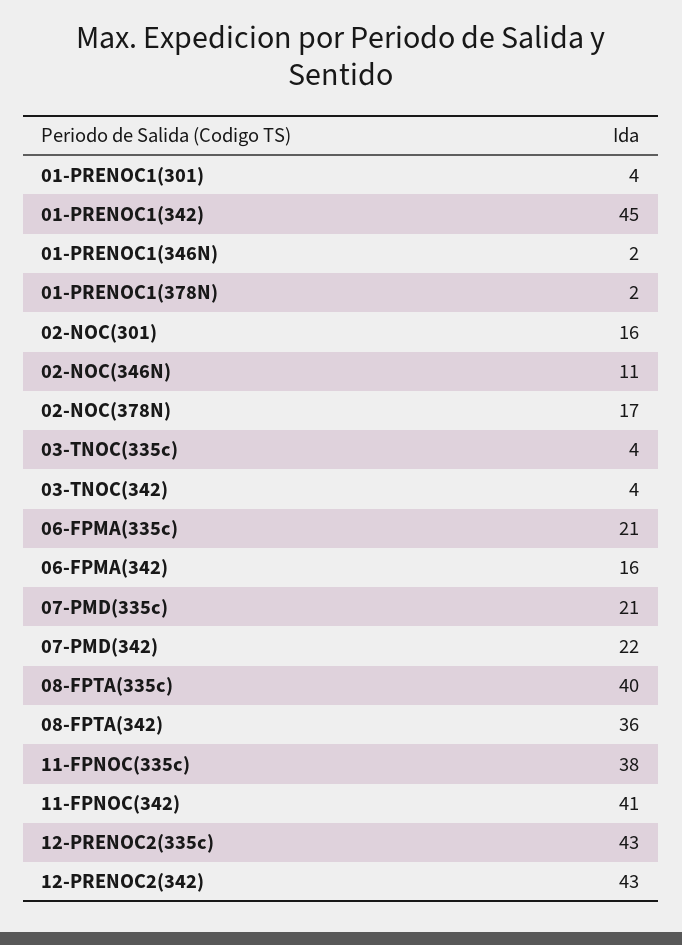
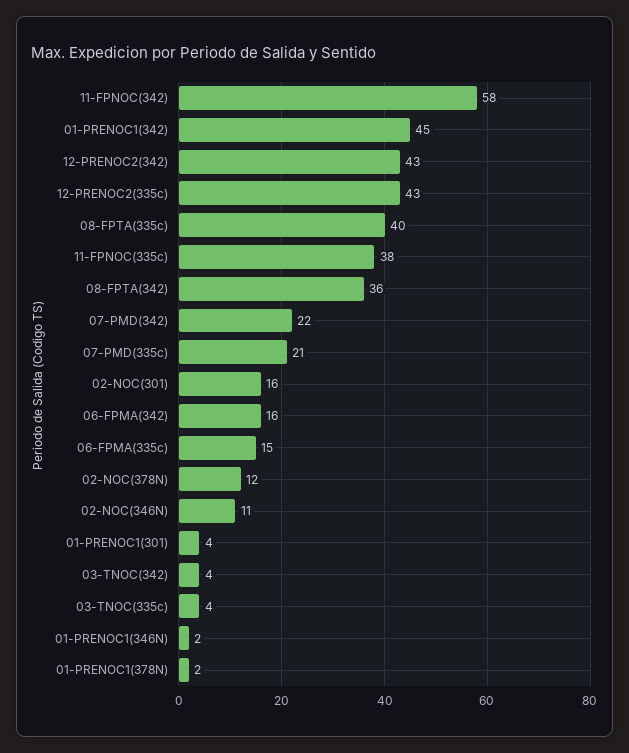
  {
    "01-PRENOC1(301)": 4,
    "01-PRENOC1(342)": 45,
    "01-PRENOC1(346N)": 2,
    "01-PRENOC1(378N)": 2,
    "02-NOC(301)": 16,
    "02-NOC(346N)": 11,
-   "02-NOC(378N)": 17,
+   "02-NOC(378N)": 12,
    "03-TNOC(335c)": 4,
    "03-TNOC(342)": 4,
-   "06-FPMA(335c)": 21,
+   "06-FPMA(335c)": 15,
    "06-FPMA(342)": 16,
    "07-PMD(335c)": 21,
    "07-PMD(342)": 22,
    "08-FPTA(335c)": 40,
    "08-FPTA(342)": 36,
    "11-FPNOC(335c)": 38,
-   "11-FPNOC(342)": 41,
+   "11-FPNOC(342)": 58,
    "12-PRENOC2(335c)": 43,
    "12-PRENOC2(342)": 43
  }

